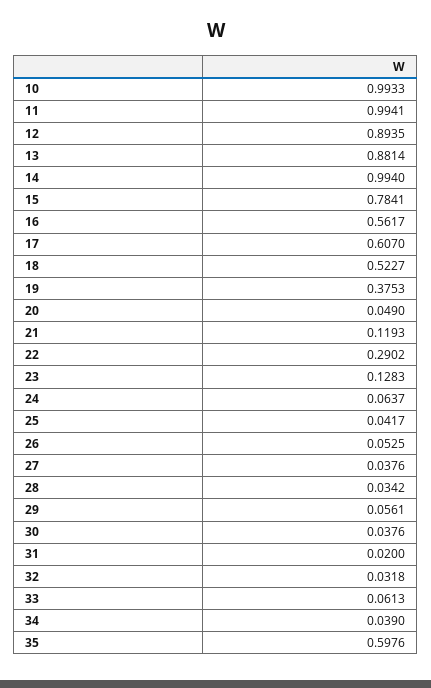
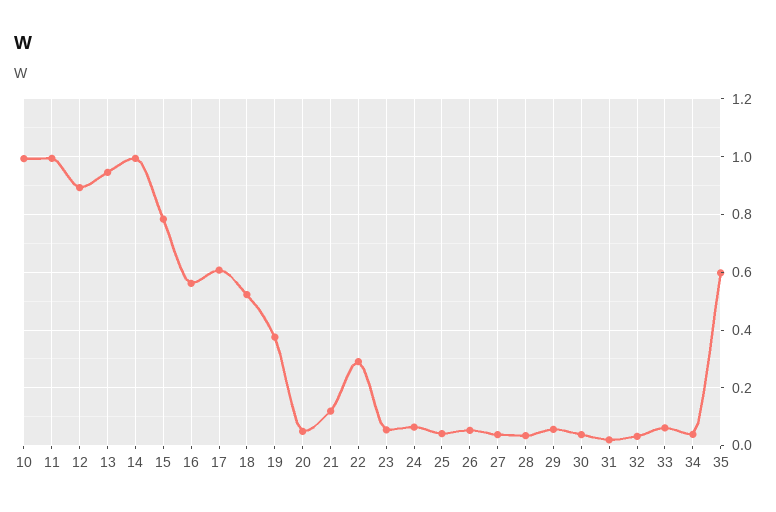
  {
    "10": 0.9933,
    "11": 0.9941,
    "12": 0.8935,
-   "13": 0.8814,
+   "13": 0.95,
    "14": 0.994,
    "15": 0.7841,
    "16": 0.5617,
    "17": 0.607,
    "18": 0.5227,
    "19": 0.3753,
    "20": 0.049,
    "21": 0.1193,
    "22": 0.2902,
-   "23": 0.1283,
+   "23": 0.05,
    "24": 0.0637,
    "25": 0.0417,
    "26": 0.0525,
    "27": 0.0376,
    "28": 0.0342,
    "29": 0.0561,
    "30": 0.0376,
    "31": 0.02,
    "32": 0.0318,
    "33": 0.0613,
    "34": 0.039,
    "35": 0.5976
  }

